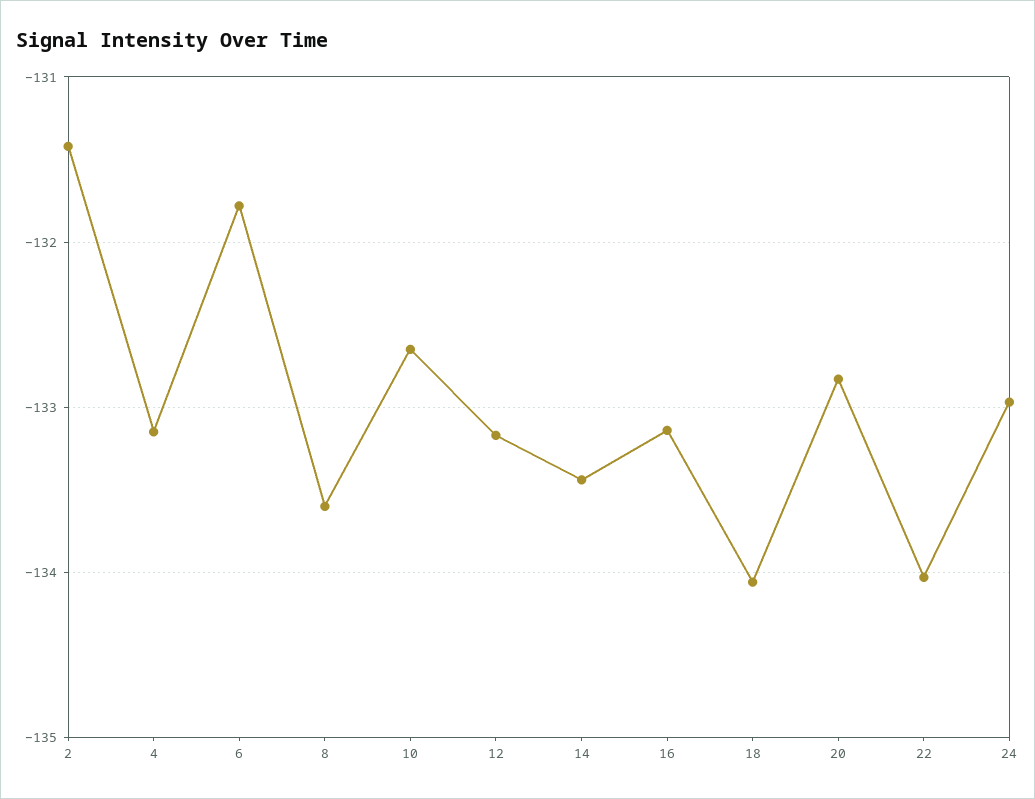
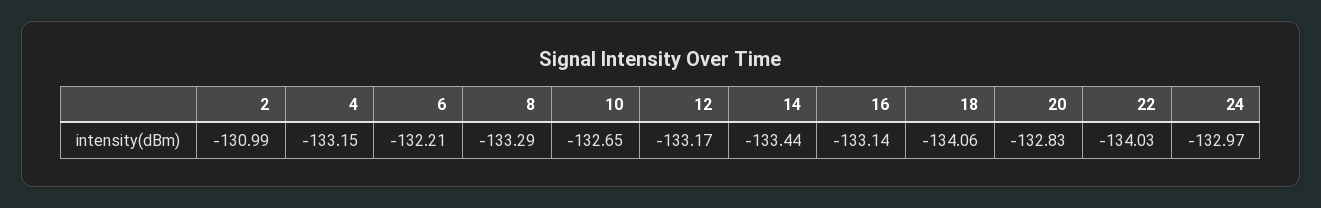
  {
-   "2": -131.4,
+   "2": -130.99,
    "4": -133.15,
-   "6": -131.8,
+   "6": -132.21,
-   "8": -133.6,
+   "8": -133.29,
    "10": -132.65,
    "12": -133.17,
    "14": -133.44,
    "16": -133.14,
    "18": -134.06,
    "20": -132.83,
    "22": -134.03,
    "24": -132.97
  }

